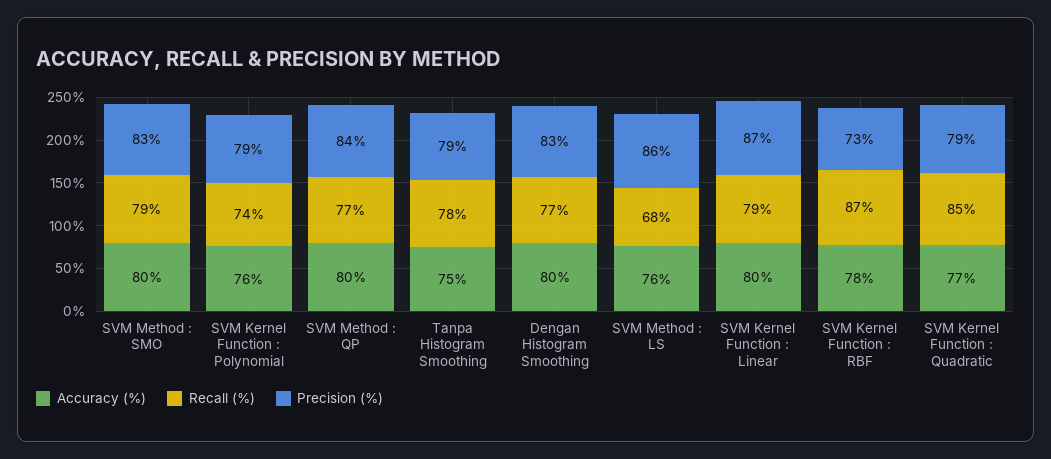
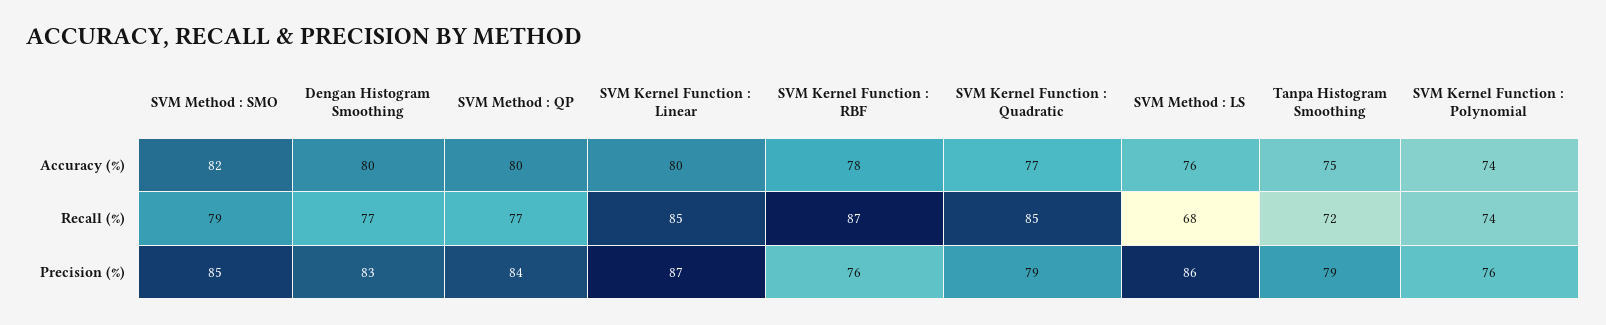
  {
    "Accuracy (%)": {
-     "SVM Method : SMO": 80,
+     "SVM Method : SMO": 82,
-     "SVM Kernel Function : Polynomial": 76,
+     "SVM Kernel Function : Polynomial": 74,
      "SVM Method : QP": 80,
      "Tanpa Histogram Smoothing": 75,
      "Dengan Histogram Smoothing": 80,
      "SVM Method : LS": 76,
      "SVM Kernel Function : Linear": 80,
      "SVM Kernel Function : RBF": 78,
      "SVM Kernel Function : Quadratic": 77
    },
    "Recall (%)": {
      "SVM Method : SMO": 79,
      "SVM Kernel Function : Polynomial": 74,
      "SVM Method : QP": 77,
-     "Tanpa Histogram Smoothing": 78,
+     "Tanpa Histogram Smoothing": 72,
      "Dengan Histogram Smoothing": 77,
      "SVM Method : LS": 68,
-     "SVM Kernel Function : Linear": 79,
+     "SVM Kernel Function : Linear": 85,
      "SVM Kernel Function : RBF": 87,
      "SVM Kernel Function : Quadratic": 85
    },
    "Precision (%)": {
-     "SVM Method : SMO": 83,
+     "SVM Method : SMO": 85,
-     "SVM Kernel Function : Polynomial": 79,
+     "SVM Kernel Function : Polynomial": 76,
      "SVM Method : QP": 84,
      "Tanpa Histogram Smoothing": 79,
      "Dengan Histogram Smoothing": 83,
      "SVM Method : LS": 86,
      "SVM Kernel Function : Linear": 87,
-     "SVM Kernel Function : RBF": 73,
+     "SVM Kernel Function : RBF": 76,
      "SVM Kernel Function : Quadratic": 79
    }
  }

